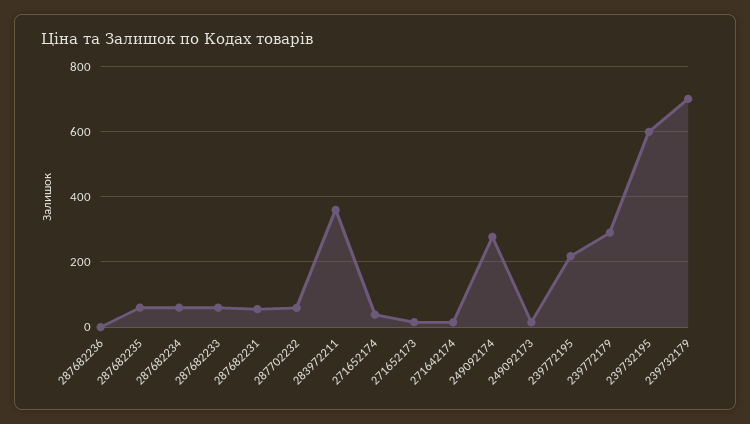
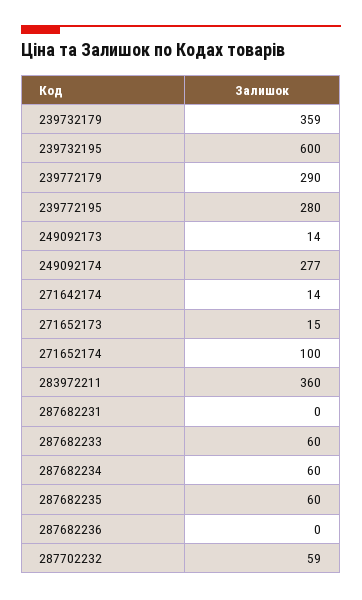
  {
    "287682236": 0,
    "287682235": 60,
    "287682234": 60,
    "287682233": 60,
-   "287682231": 60,
+   "287682231": 0,
    "287702232": 59,
    "283972211": 360,
-   "271652174": 40,
+   "271652174": 100,
    "271652173": 15,
    "271642174": 14,
    "249092174": 277,
    "249092173": 14,
-   "239772195": 220,
+   "239772195": 280,
    "239772179": 290,
    "239732195": 600,
-   "239732179": 700
+   "239732179": 359
  }

